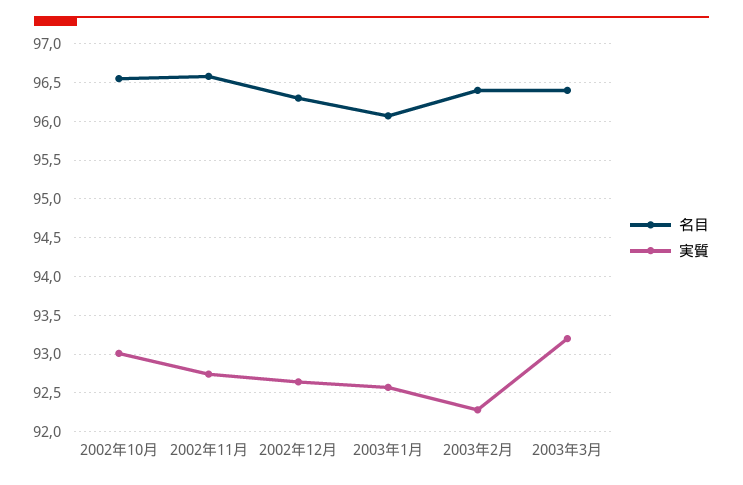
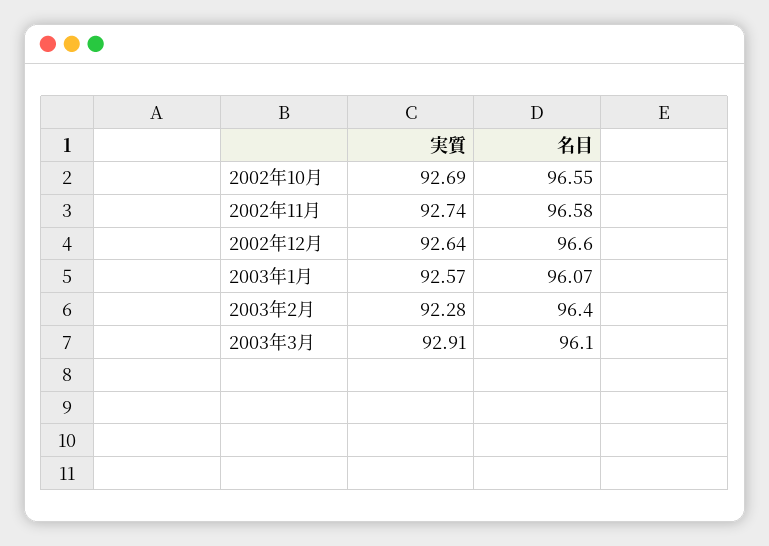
  {
    "名目": {
      "2002年10月": 96.55,
      "2002年11月": 96.58,
-     "2002年12月": 96.3,
+     "2002年12月": 96.6,
      "2003年1月": 96.07,
      "2003年2月": 96.4,
-     "2003年3月": 96.4
+     "2003年3月": 96.1
    },
    "実質": {
-     "2002年10月": 93,
+     "2002年10月": 92.69,
      "2002年11月": 92.74,
      "2002年12月": 92.64,
      "2003年1月": 92.57,
      "2003年2月": 92.28,
-     "2003年3月": 93.2
+     "2003年3月": 92.91
    }
  }

